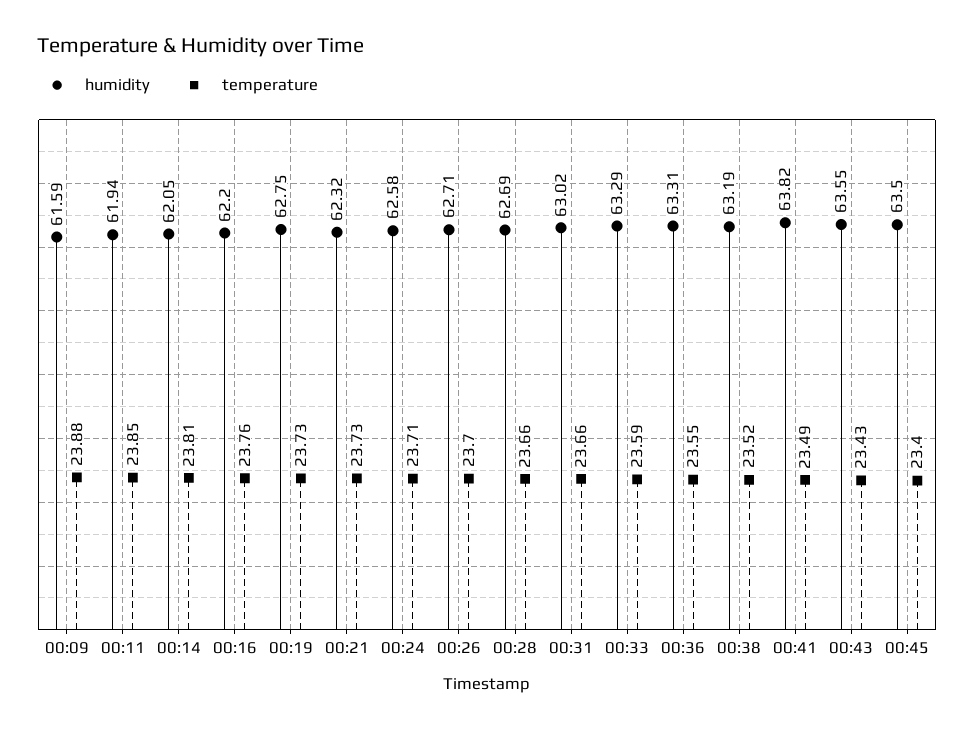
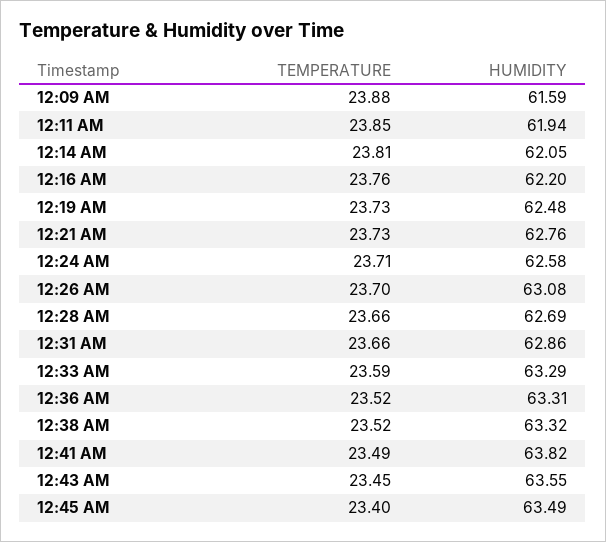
  {
    "humidity": {
      "00:09": 61.59,
      "00:11": 61.94,
      "00:14": 62.05,
      "00:16": 62.2,
-     "00:19": 62.75,
+     "00:19": 62.48,
-     "00:21": 62.32,
+     "00:21": 62.76,
      "00:24": 62.58,
-     "00:26": 62.71,
+     "00:26": 63.08,
      "00:28": 62.69,
-     "00:31": 63.02,
+     "00:31": 62.86,
      "00:33": 63.29,
      "00:36": 63.31,
-     "00:38": 63.19,
+     "00:38": 63.32,
      "00:41": 63.82,
      "00:43": 63.55,
-     "00:45": 63.5
+     "00:45": 63.49
    },
    "temperature": {
      "00:09": 23.88,
      "00:11": 23.85,
      "00:14": 23.81,
      "00:16": 23.76,
      "00:19": 23.73,
      "00:21": 23.73,
      "00:24": 23.71,
      "00:26": 23.7,
      "00:28": 23.66,
      "00:31": 23.66,
      "00:33": 23.59,
-     "00:36": 23.55,
+     "00:36": 23.52,
      "00:38": 23.52,
      "00:41": 23.49,
-     "00:43": 23.43,
+     "00:43": 23.45,
      "00:45": 23.4
    }
  }

